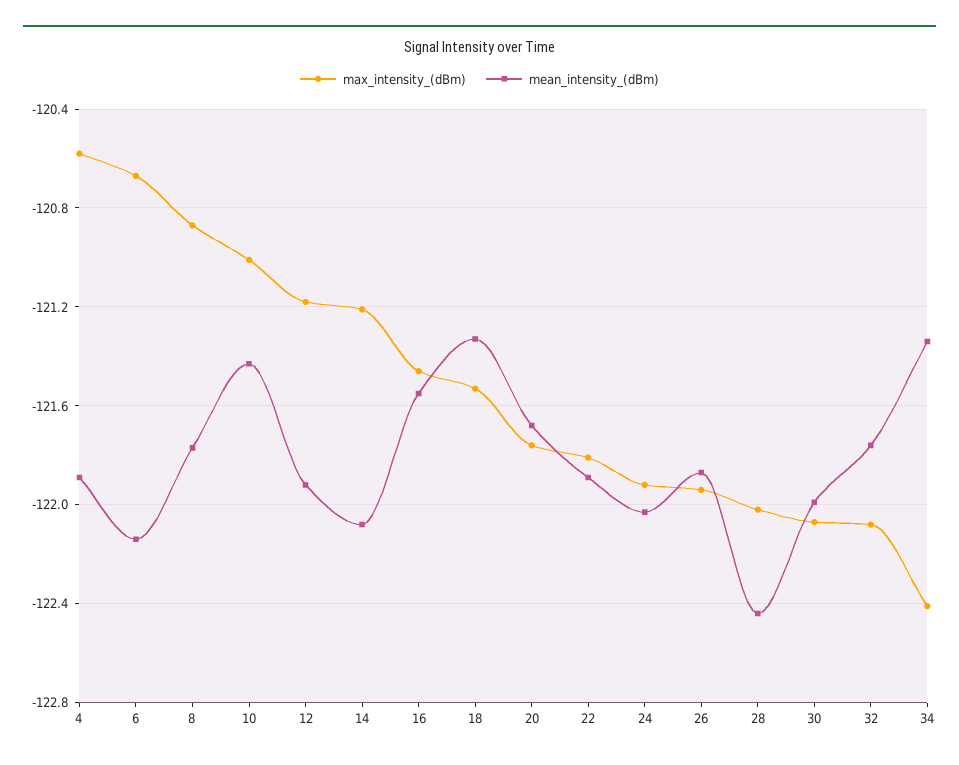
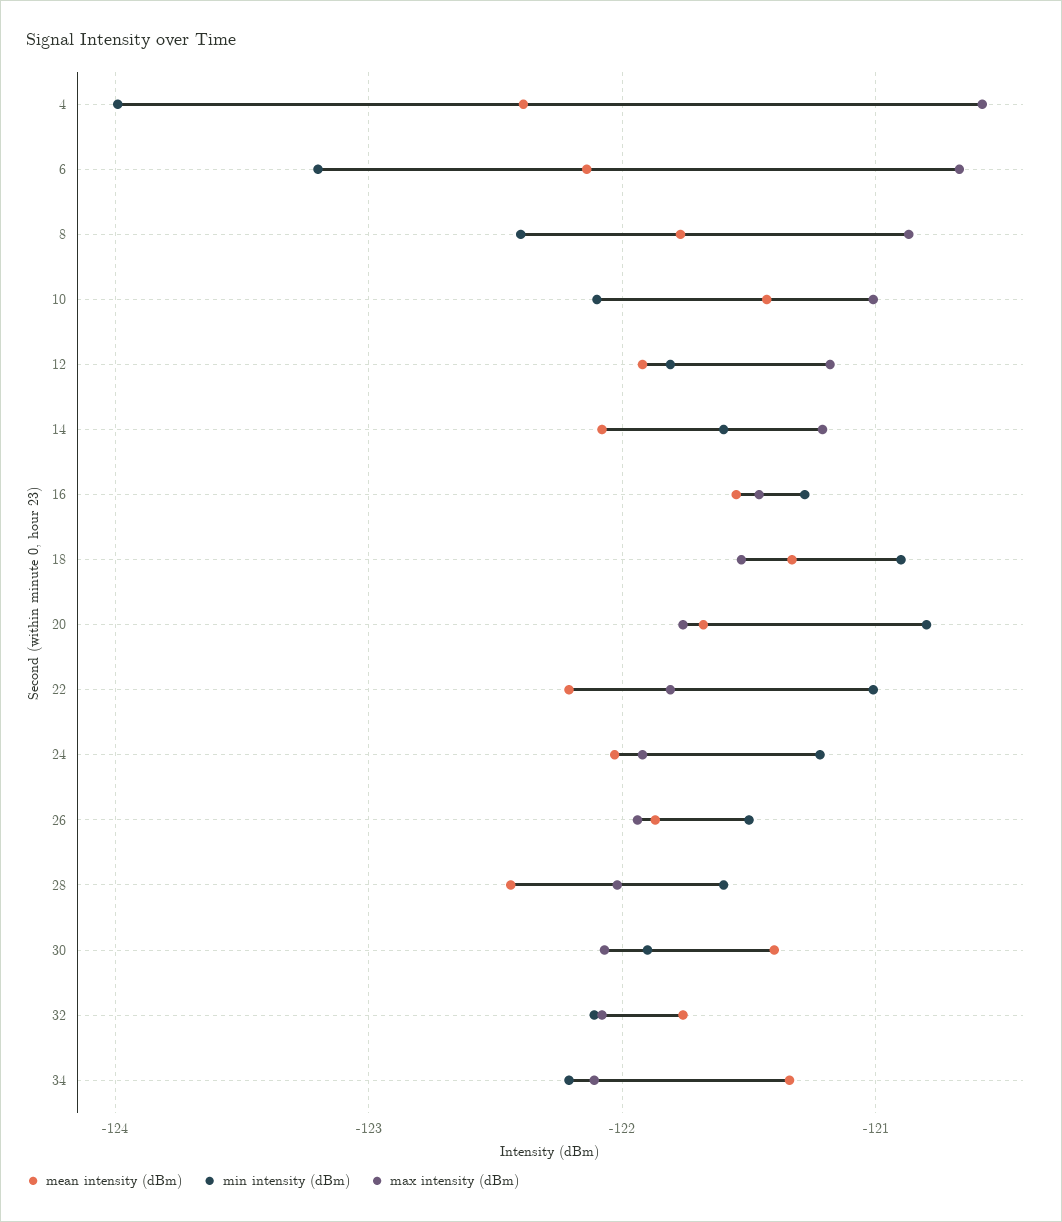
  {
    "max_intensity_(dBm)": {
      "4": -120.6,
      "6": -120.65,
      "8": -120.85,
      "10": -121,
      "12": -121.2,
      "14": -121.2,
      "16": -121.45,
      "18": -121.55,
      "20": -121.75,
      "22": -121.8,
      "24": -121.9,
      "26": -121.95,
      "28": -122,
      "30": -122.05,
      "32": -122.1,
-     "34": -122.4
+     "34": -122.1
    },
    "mean_intensity_(dBm)": {
-     "4": -121.9,
+     "4": -122.4,
      "6": -122.15,
      "8": -121.75,
      "10": -121.45,
      "12": -121.9,
      "14": -122.1,
      "16": -121.55,
      "18": -121.35,
      "20": -121.7,
-     "22": -121.9,
+     "22": -122.2,
      "24": -122.05,
      "26": -121.85,
      "28": -122.45,
-     "30": -122,
+     "30": -121.4,
      "32": -121.75,
      "34": -121.35
-   }
+   },
+   "min intensity (dBm)": {
+     "4": -124,
+     "6": -123.2,
+     "8": -122.4,
+     "10": -122.1,
+     "12": -121.8,
+     "14": -121.6,
+     "16": -121.3,
+     "18": -120.9,
+     "20": -120.8,
+     "22": -121,
+     "24": -121.2,
+     "26": -121.5,
+     "28": -121.6,
+     "30": -121.9,
+     "32": -122.1,
+     "34": -122.2
+   }
  }

